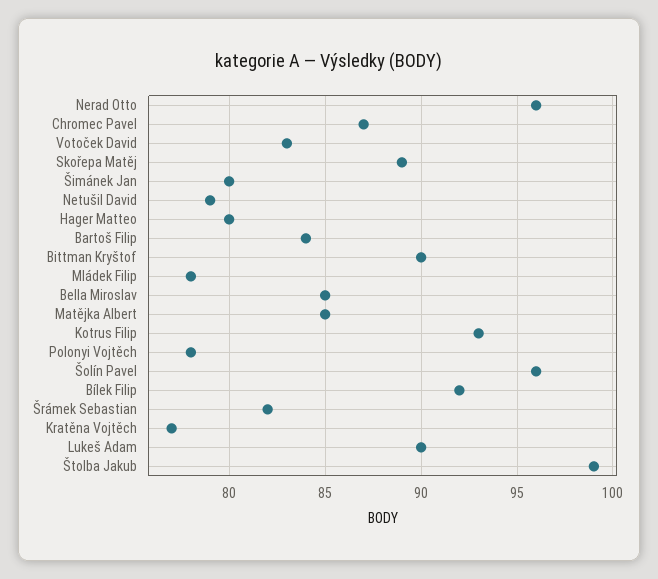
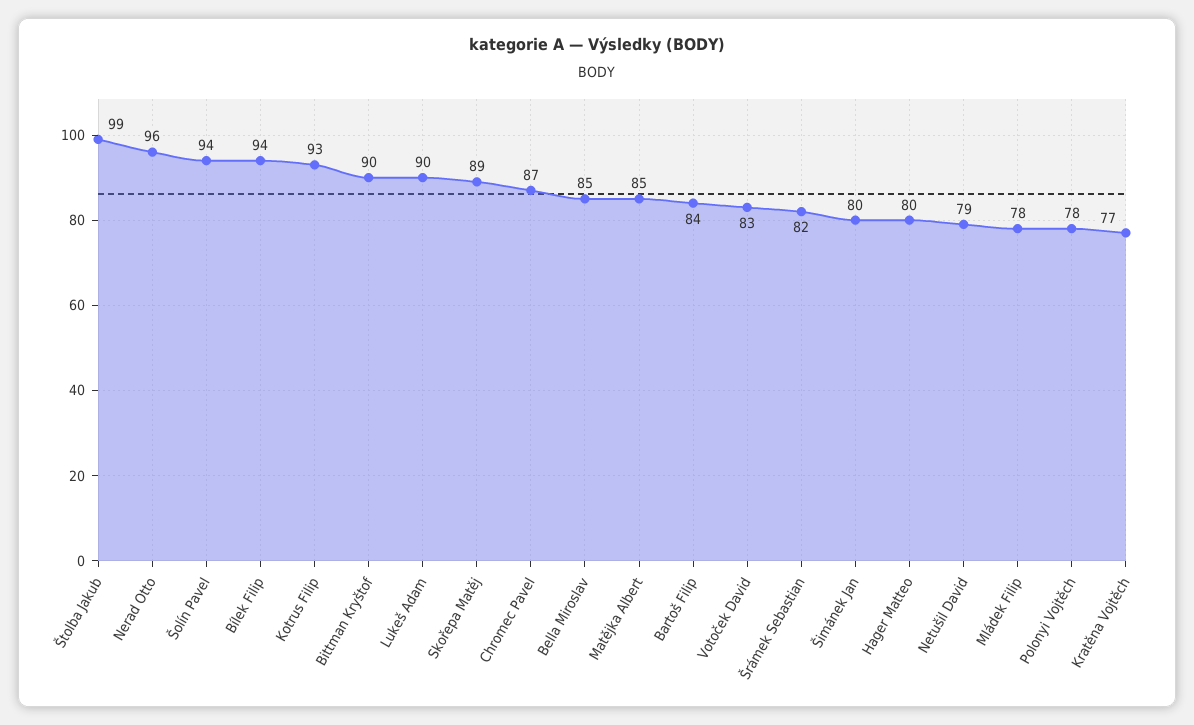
  {
    "Nerad Otto": 96,
    "Chromec Pavel": 87,
    "Votoček David": 83,
    "Skořepa Matěj": 89,
    "Šimánek Jan": 80,
    "Netušil David": 79,
    "Hager Matteo": 80,
    "Bartoš Filip": 84,
    "Bittman Kryštof": 90,
    "Mládek Filip": 78,
    "Bella Miroslav": 85,
    "Matějka Albert": 85,
    "Kotrus Filip": 93,
    "Polonyi Vojtěch": 78,
-   "Šolín Pavel": 96,
+   "Šolín Pavel": 94,
-   "Bílek Filip": 92,
+   "Bílek Filip": 94,
    "Šrámek Sebastian": 82,
    "Kratěna Vojtěch": 77,
    "Lukeš Adam": 90,
    "Štolba Jakub": 99
  }

